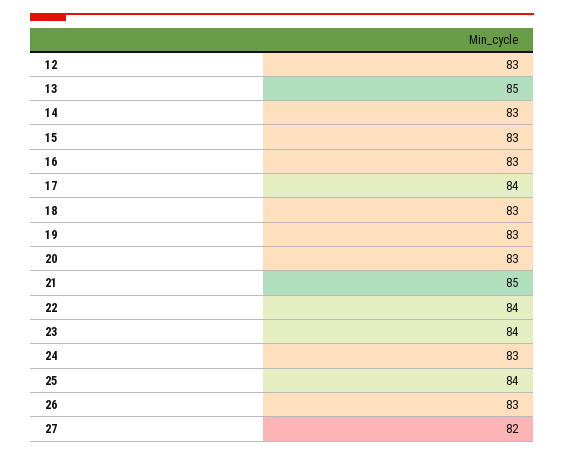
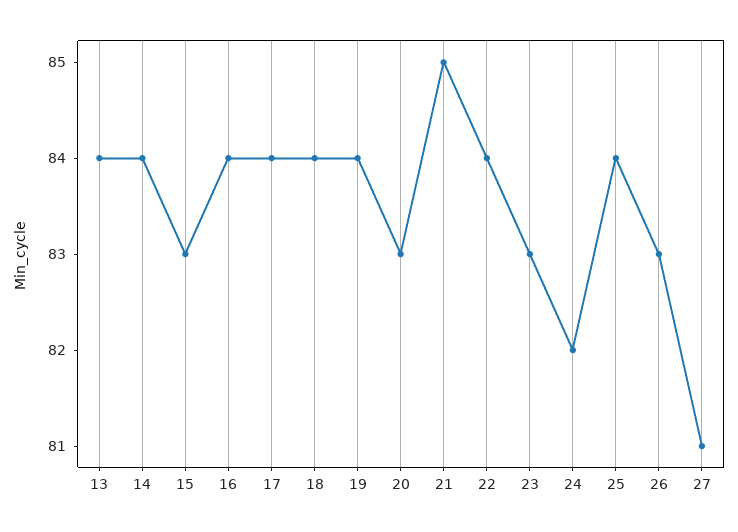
  {
-   "12": 83,
-   "13": 85,
+   "13": 84,
-   "14": 83,
+   "14": 84,
    "15": 83,
-   "16": 83,
+   "16": 84,
    "17": 84,
-   "18": 83,
+   "18": 84,
-   "19": 83,
+   "19": 84,
    "20": 83,
    "21": 85,
    "22": 84,
-   "23": 84,
+   "23": 83,
-   "24": 83,
+   "24": 82,
    "25": 84,
    "26": 83,
-   "27": 82
+   "27": 81
  }

